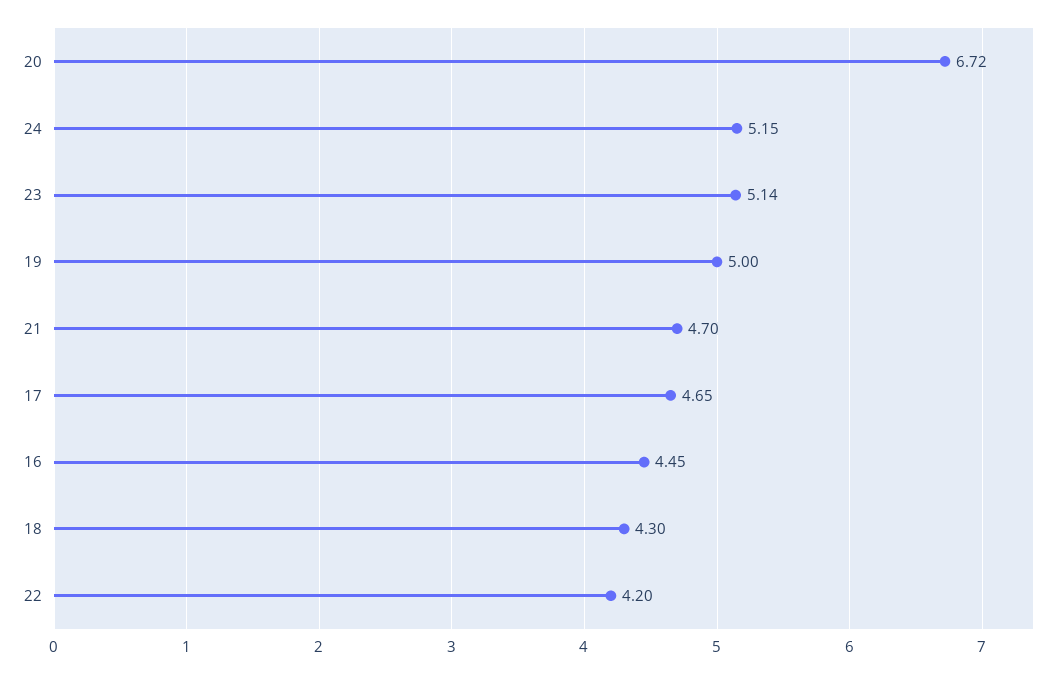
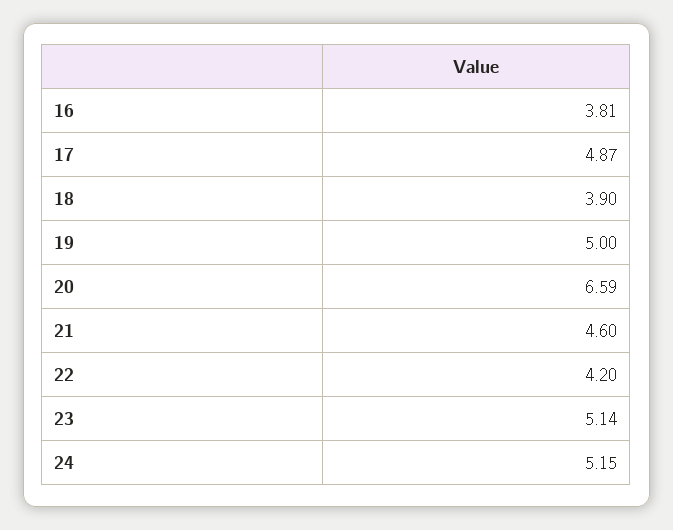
  {
-   "20": 6.72,
+   "20": 6.59,
    "24": 5.15,
    "23": 5.14,
    "19": 5,
-   "21": 4.7,
+   "21": 4.6,
-   "17": 4.65,
+   "17": 4.87,
-   "16": 4.45,
+   "16": 3.81,
-   "18": 4.3,
+   "18": 3.9,
    "22": 4.2
  }

